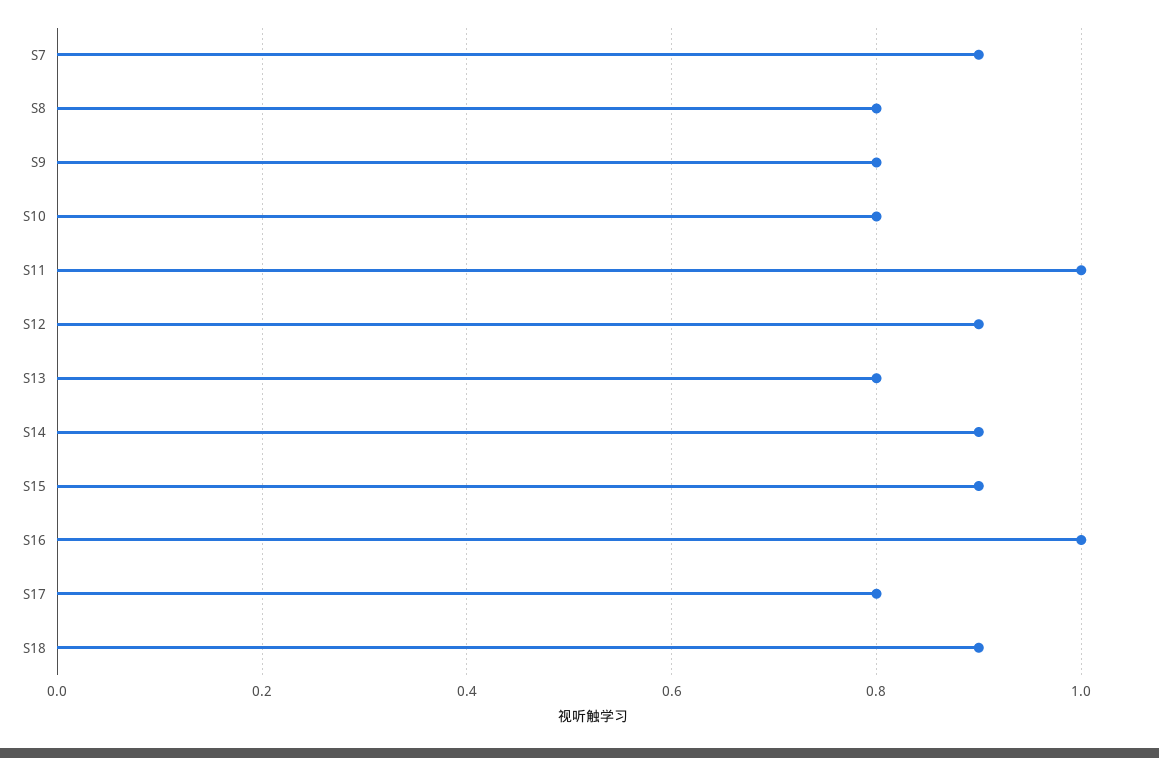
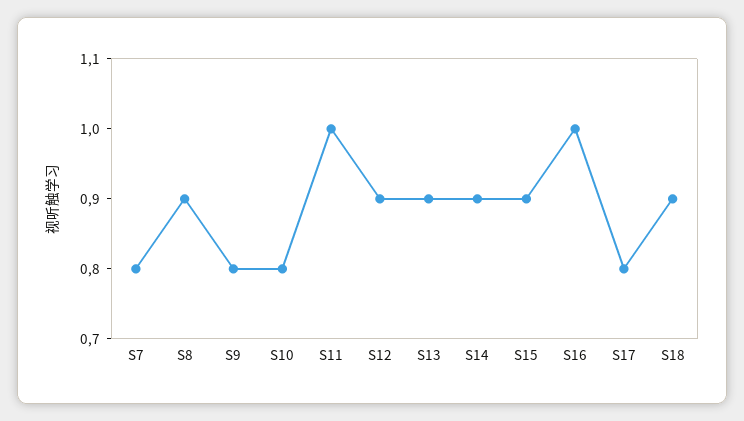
  {
-   "S7": 0.9,
+   "S7": 0.8,
-   "S8": 0.8,
+   "S8": 0.9,
    "S9": 0.8,
    "S10": 0.8,
    "S11": 1,
    "S12": 0.9,
-   "S13": 0.8,
+   "S13": 0.9,
    "S14": 0.9,
    "S15": 0.9,
    "S16": 1,
    "S17": 0.8,
    "S18": 0.9
  }

